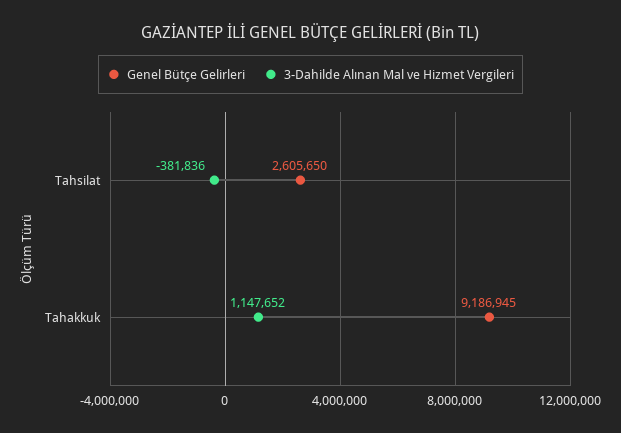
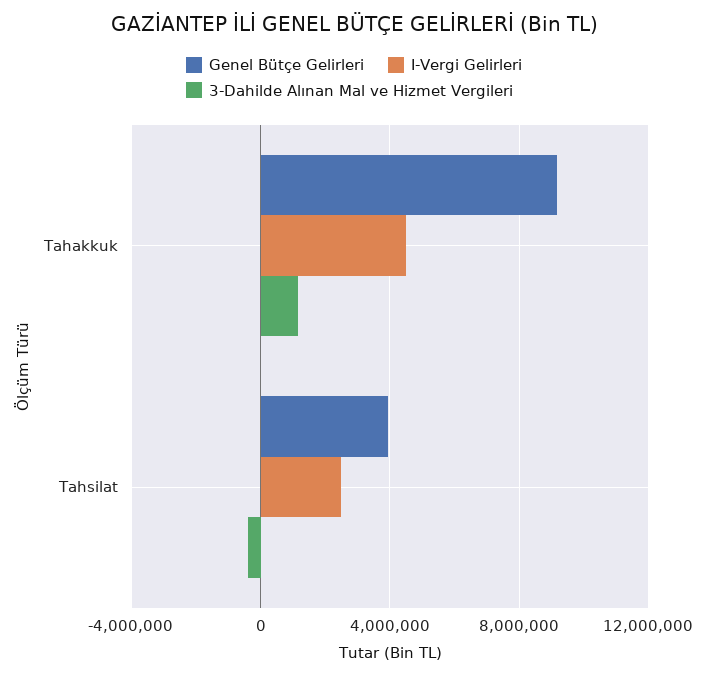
  {
    "Genel Bütçe Gelirleri": {
-     "Tahsilat": 2605650,
+     "Tahsilat": 4000000,
      "Tahakkuk": 9186945
    },
    "3-Dahilde Alınan Mal ve Hizmet Vergileri": {
      "Tahsilat": -381836,
      "Tahakkuk": 1147652
-   }
+   },
+   "I-Vergi Gelirleri": {
+     "Tahakkuk": 4500000,
+     "Tahsilat": 2500000
+   }
  }

